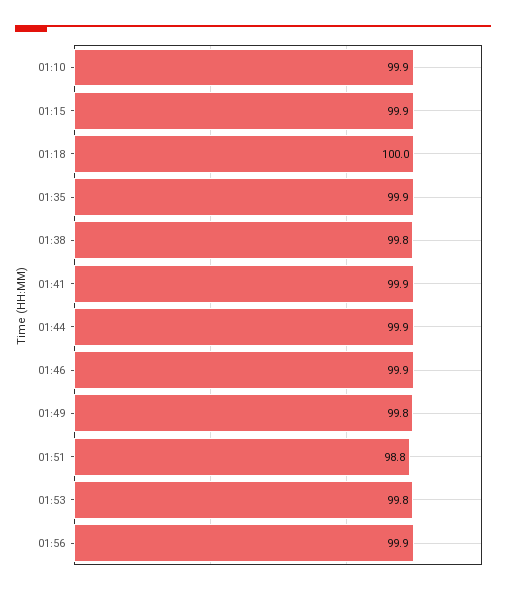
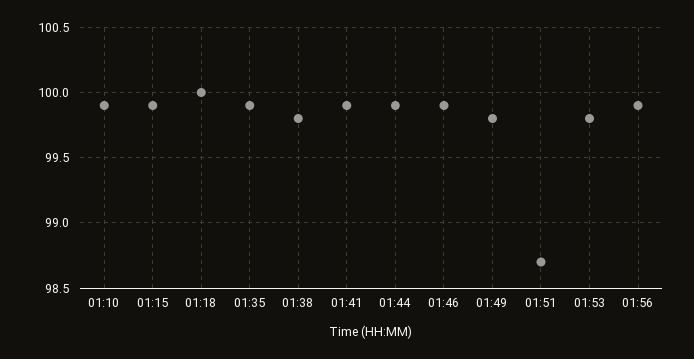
  {
    "01:10": 99.9,
    "01:15": 99.9,
    "01:18": 100,
    "01:35": 99.9,
    "01:38": 99.8,
    "01:41": 99.9,
    "01:44": 99.9,
    "01:46": 99.9,
    "01:49": 99.8,
-   "01:51": 98.8,
+   "01:51": 98.7,
    "01:53": 99.8,
    "01:56": 99.9
  }

